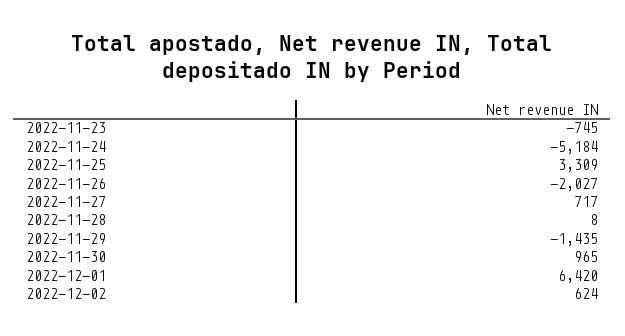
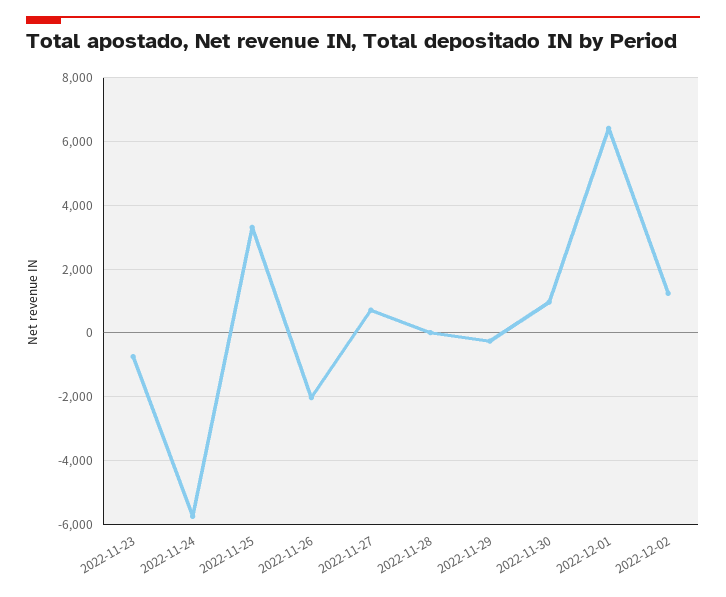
  {
    "2022-11-23": -745,
-   "2022-11-24": -5184,
+   "2022-11-24": -5800,
    "2022-11-25": 3309,
    "2022-11-26": -2027,
    "2022-11-27": 717,
    "2022-11-28": 8,
-   "2022-11-29": -1435,
+   "2022-11-29": -200,
    "2022-11-30": 965,
    "2022-12-01": 6420,
-   "2022-12-02": 624
+   "2022-12-02": 1200
  }

